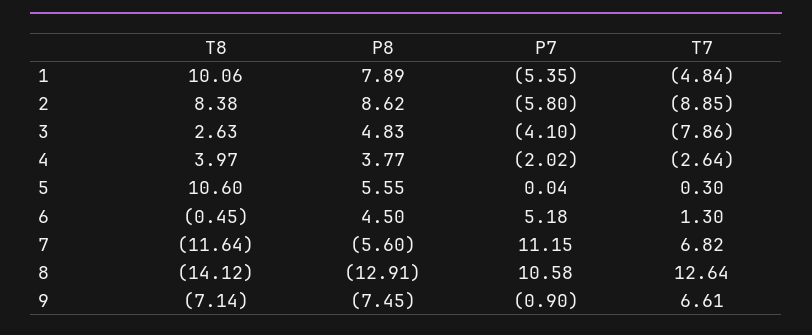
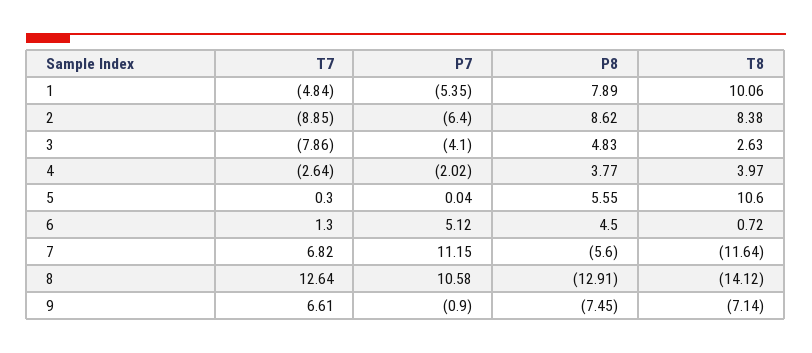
  {
    "T8": {
      "1": 10.06,
      "2": 8.38,
      "3": 2.63,
      "4": 3.97,
      "5": 10.6,
-     "6": -0.45,
+     "6": 0.72,
      "7": -11.64,
      "8": -14.12,
      "9": -7.14
    },
    "P8": {
      "1": 7.89,
      "2": 8.62,
      "3": 4.83,
      "4": 3.77,
      "5": 5.55,
      "6": 4.5,
      "7": -5.6,
      "8": -12.91,
      "9": -7.45
    },
    "P7": {
      "1": -5.35,
-     "2": -5.8,
+     "2": -6.4,
      "3": -4.1,
      "4": -2.02,
      "5": 0.04,
-     "6": 5.18,
+     "6": 5.12,
      "7": 11.15,
      "8": 10.58,
      "9": -0.9
    },
    "T7": {
      "1": -4.84,
      "2": -8.85,
      "3": -7.86,
      "4": -2.64,
      "5": 0.3,
      "6": 1.3,
      "7": 6.82,
      "8": 12.64,
      "9": 6.61
    }
  }

